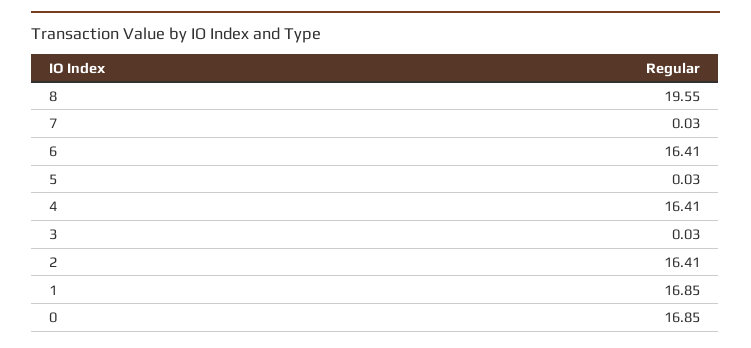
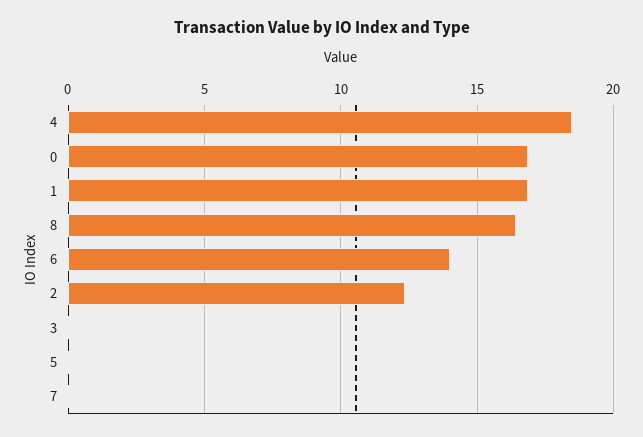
  {
-   "8": 19.55,
+   "8": 16.5,
    "7": 0.03,
-   "6": 16.41,
+   "6": 14,
    "5": 0.03,
-   "4": 16.41,
+   "4": 18.5,
    "3": 0.03,
-   "2": 16.41,
+   "2": 12.5,
    "1": 16.85,
    "0": 16.85
  }

